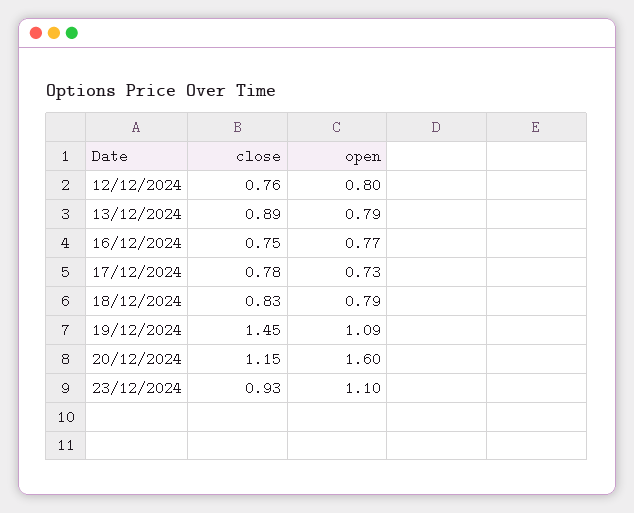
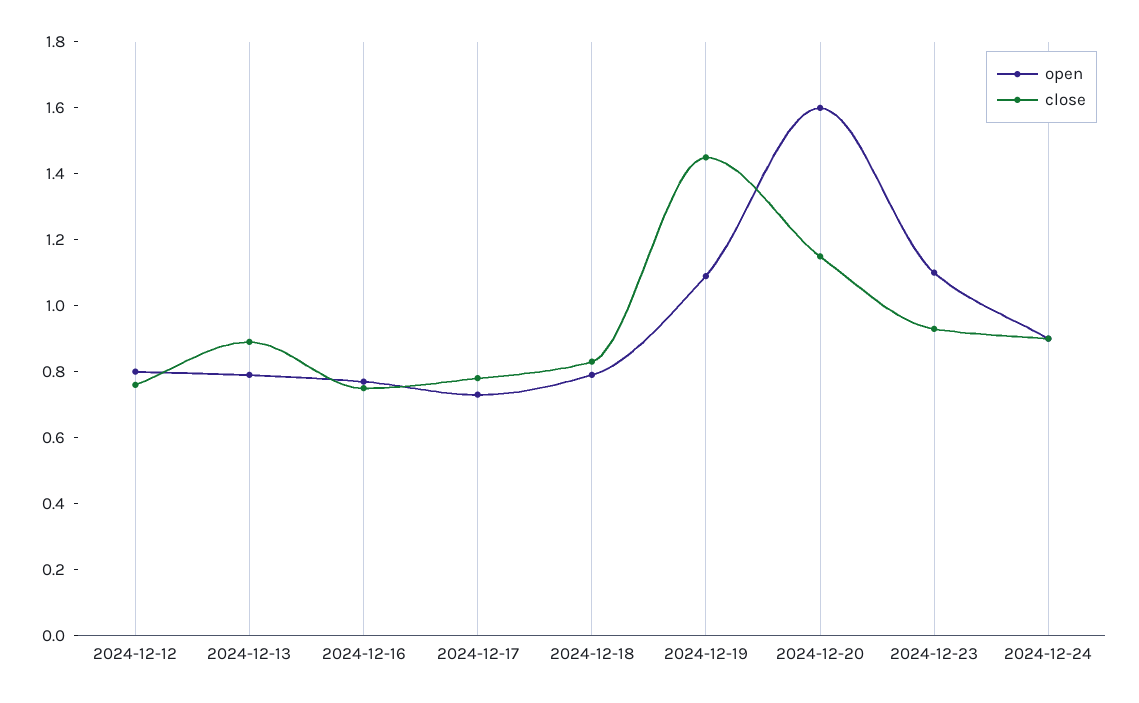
  {
    "close": {
      "12/12/2024": 0.76,
      "13/12/2024": 0.89,
      "16/12/2024": 0.75,
      "17/12/2024": 0.78,
      "18/12/2024": 0.83,
      "19/12/2024": 1.45,
      "20/12/2024": 1.15,
-     "23/12/2024": 0.93
+     "23/12/2024": 0.93,
+     "2024-12-24": 0.9
    },
    "open": {
      "12/12/2024": 0.8,
      "13/12/2024": 0.79,
      "16/12/2024": 0.77,
      "17/12/2024": 0.73,
      "18/12/2024": 0.79,
      "19/12/2024": 1.09,
      "20/12/2024": 1.6,
-     "23/12/2024": 1.1
+     "23/12/2024": 1.1,
+     "2024-12-24": 0.9
    }
  }

